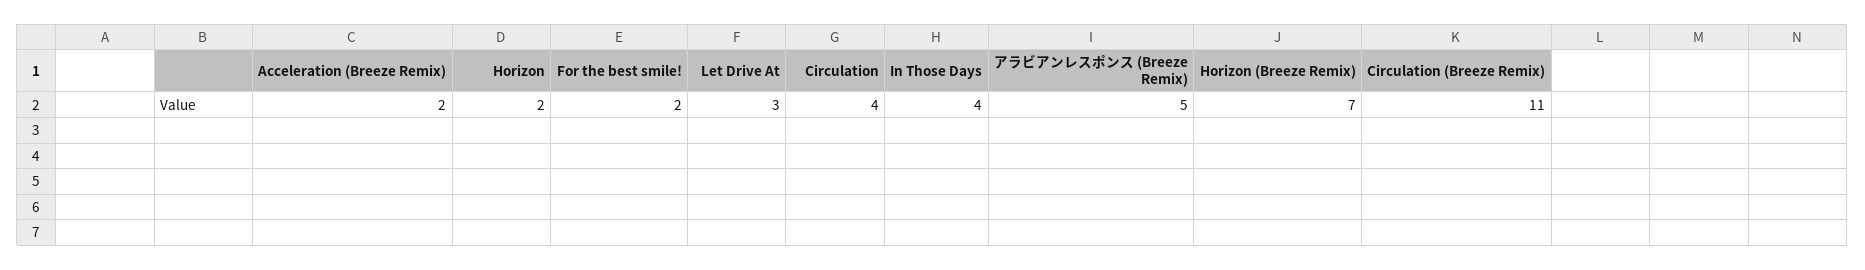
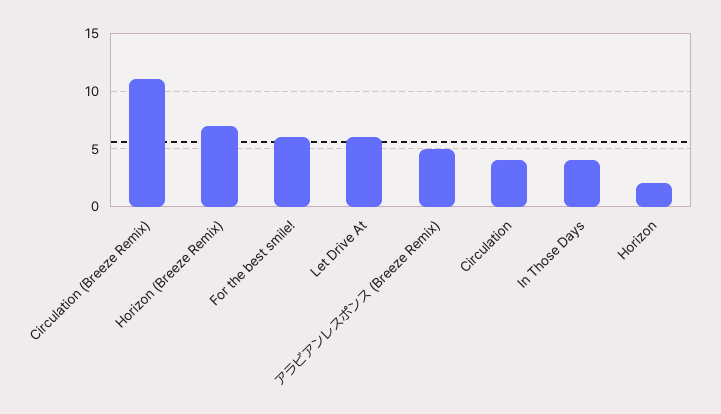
  {
-   "Acceleration (Breeze Remix)": 2,
    "Horizon": 2,
-   "For the best smile!": 2,
+   "For the best smile!": 6,
-   "Let Drive At": 3,
+   "Let Drive At": 6,
    "Circulation": 4,
    "In Those Days": 4,
    "アラビアンレスポンス (Breeze Remix)": 5,
    "Horizon (Breeze Remix)": 7,
    "Circulation (Breeze Remix)": 11
  }

